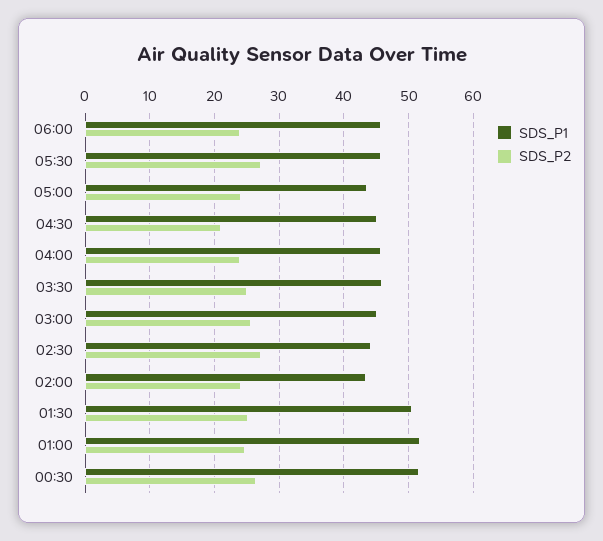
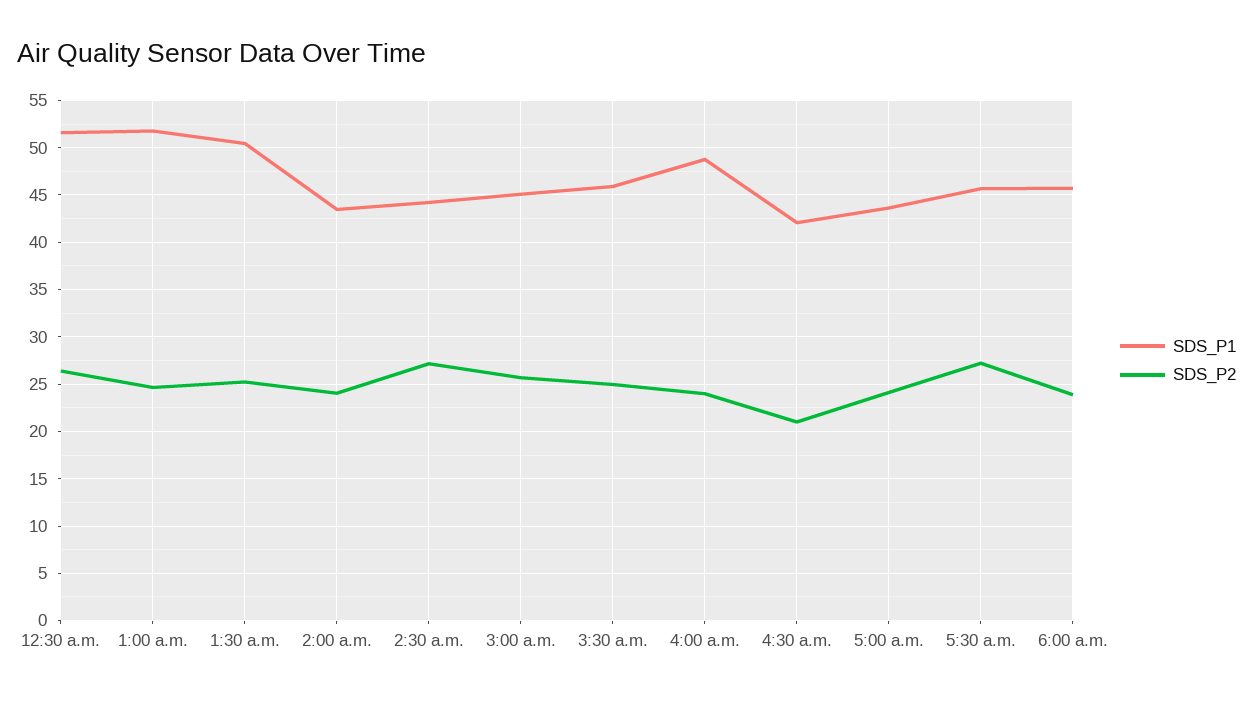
  {
    "SDS_P1": {
      "06:00": 46,
      "05:30": 46,
      "05:00": 44,
-     "04:30": 45,
+     "04:30": 42,
-     "04:00": 46,
+     "04:00": 49,
      "03:30": 46,
      "03:00": 45,
      "02:30": 44,
      "02:00": 43,
      "01:30": 50,
      "01:00": 52,
      "00:30": 52
    },
    "SDS_P2": {
      "06:00": 24,
      "05:30": 27,
      "05:00": 24,
      "04:30": 21,
      "04:00": 24,
      "03:30": 25,
      "03:00": 26,
      "02:30": 27,
      "02:00": 24,
      "01:30": 25,
      "01:00": 25,
      "00:30": 26
    }
  }

